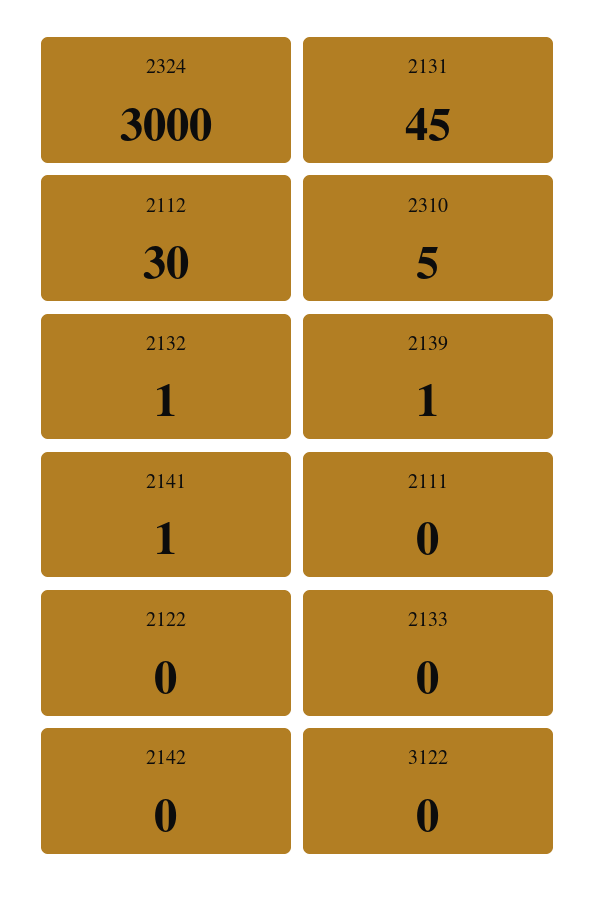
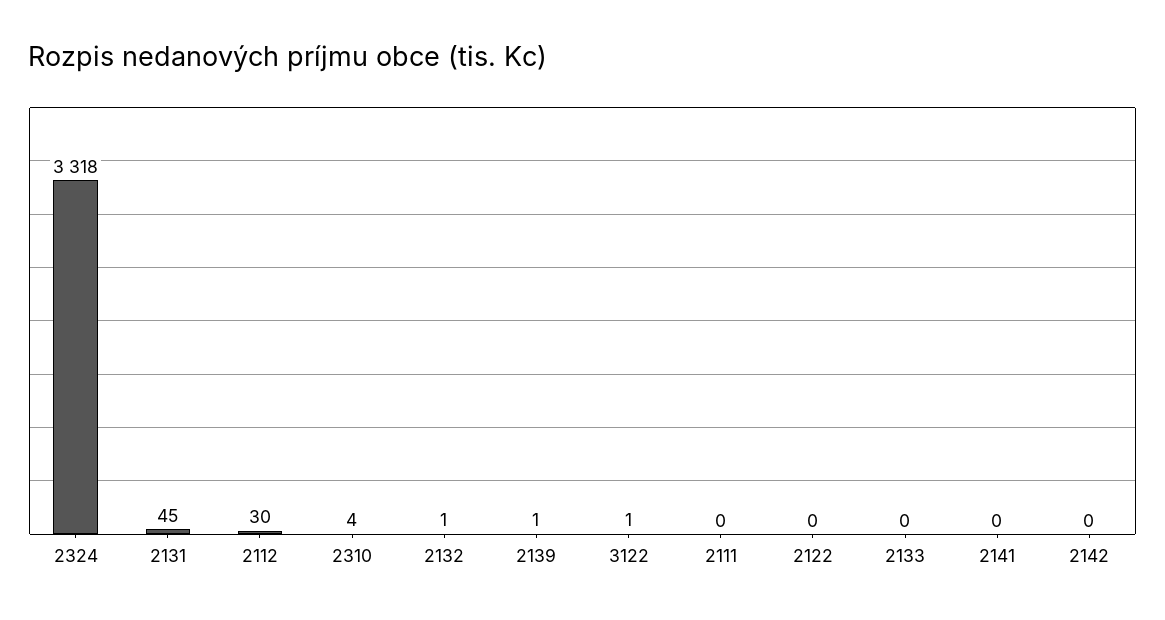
  {
-   "2324": 3000,
+   "2324": 3318,
    "2131": 45,
    "2112": 30,
-   "2310": 5,
+   "2310": 4,
    "2132": 1,
    "2139": 1,
-   "2141": 1,
+   "2141": 0,
    "2111": 0,
    "2122": 0,
    "2133": 0,
    "2142": 0,
-   "3122": 0
+   "3122": 1
  }

